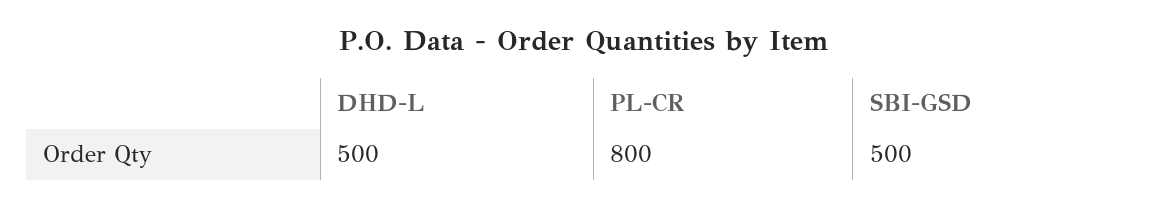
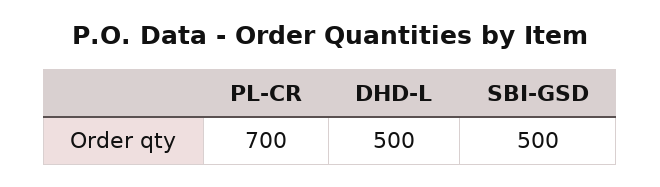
  {
    "DHD-L": 500,
-   "PL-CR": 800,
+   "PL-CR": 700,
    "SBI-GSD": 500
  }

